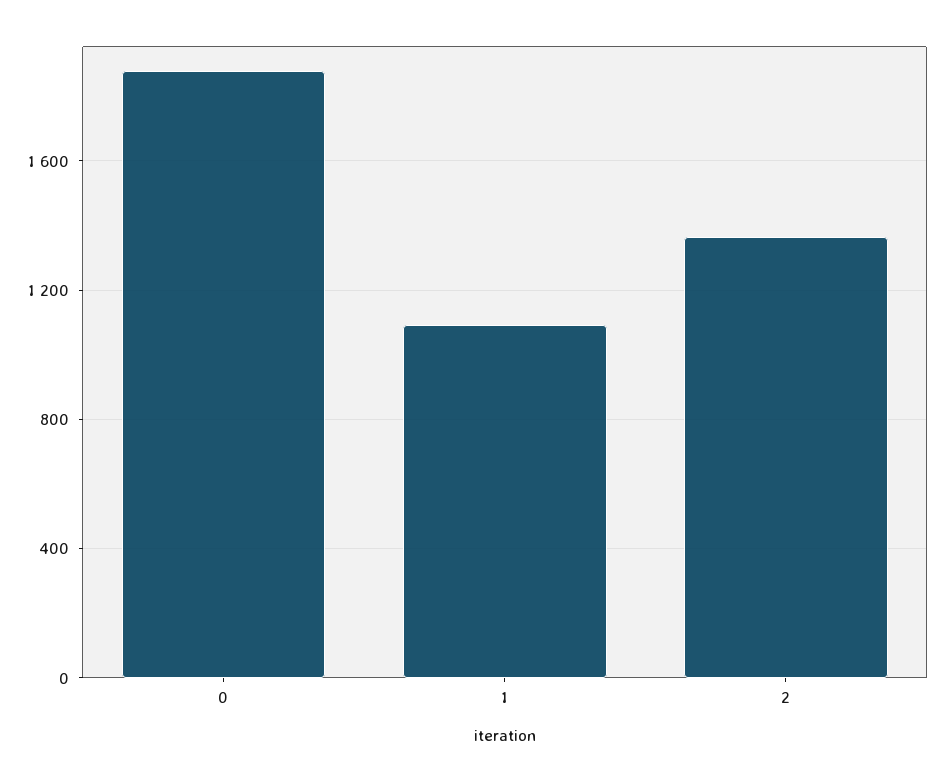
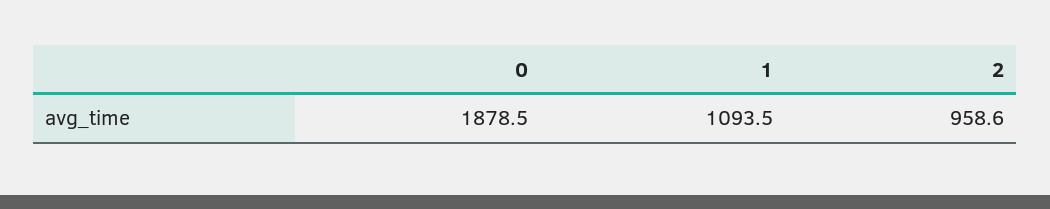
  {
    "0": 1878.5,
    "1": 1093.5,
-   "2": 1350
+   "2": 958.6
  }

